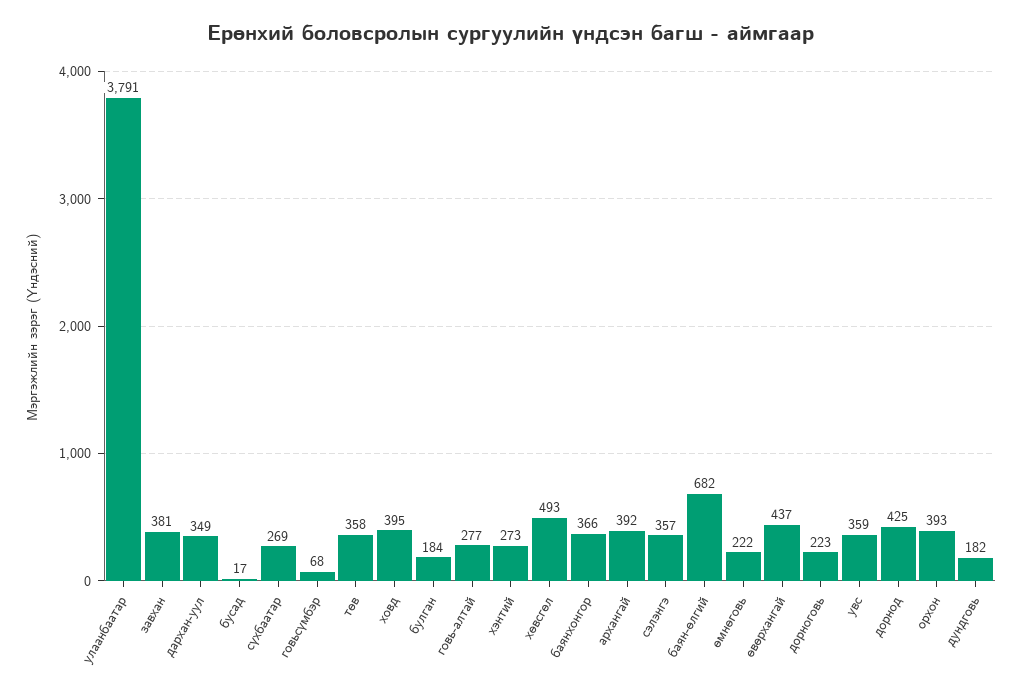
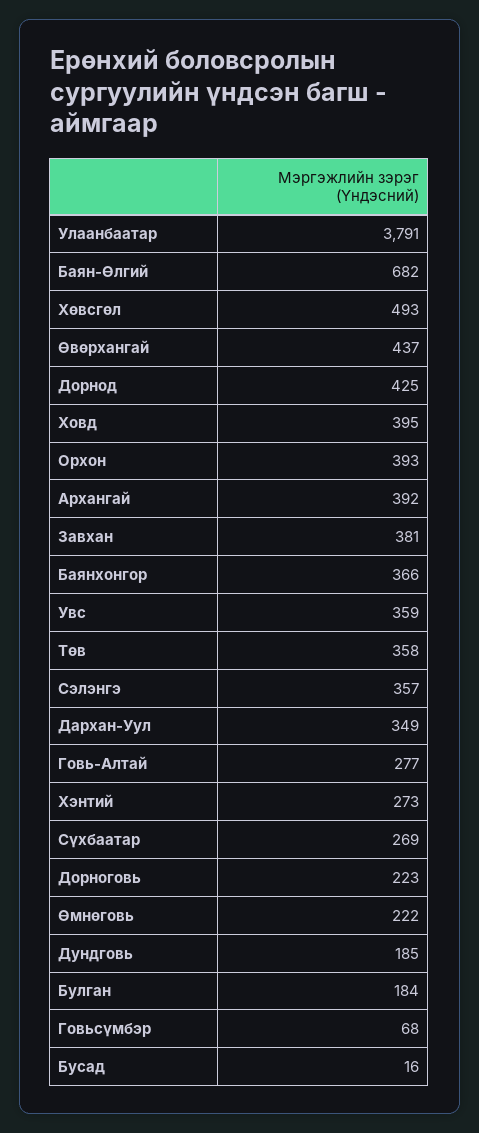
  {
    "улаанбаатар": 3791,
    "завхан": 381,
    "дархан-уул": 349,
-   "бусад": 17,
+   "бусад": 16,
    "сүхбаатар": 269,
    "говьсүмбэр": 68,
    "төв": 358,
    "ховд": 395,
    "булган": 184,
    "говь-алтай": 277,
    "хэнтий": 273,
    "хөвсгөл": 493,
    "баянхонгор": 366,
    "архангай": 392,
    "сэлэнгэ": 357,
    "баян-өлгий": 682,
    "өмнөговь": 222,
    "өвөрхангай": 437,
    "дорноговь": 223,
    "увс": 359,
    "дорнод": 425,
    "орхон": 393,
-   "дундговь": 182
+   "дундговь": 185
  }

